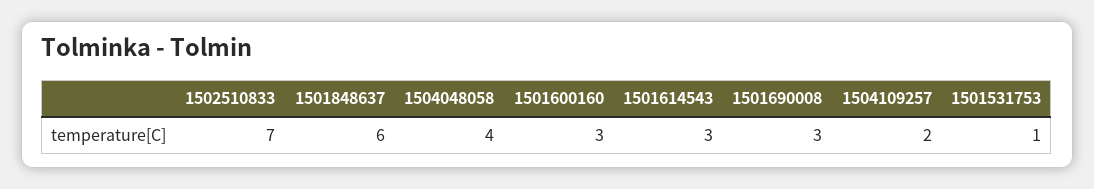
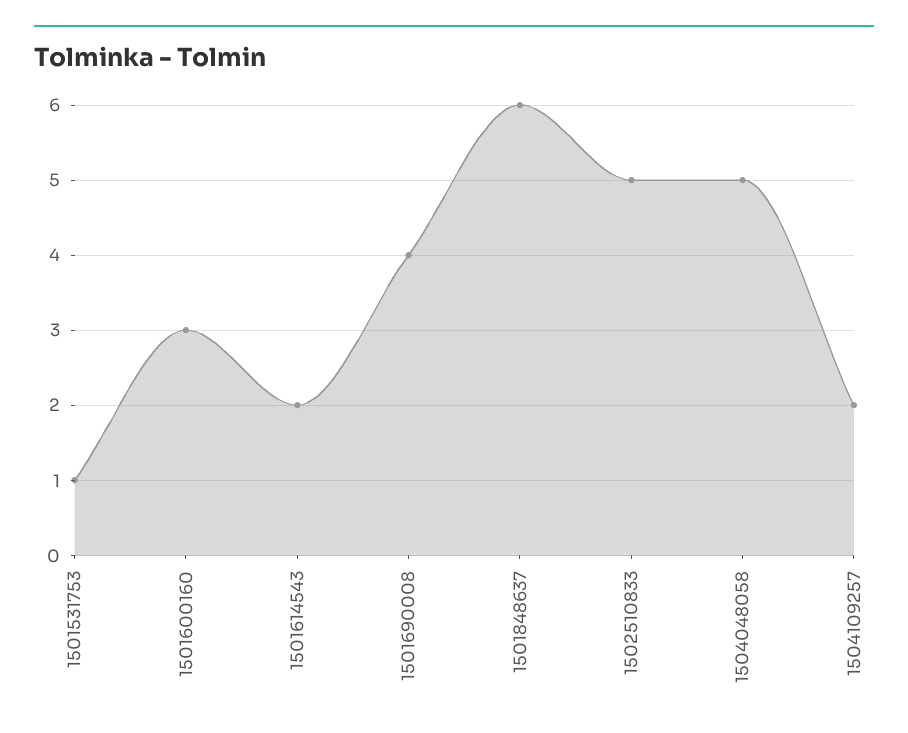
  {
-   "1502510833": 7,
+   "1502510833": 5,
    "1501848637": 6,
-   "1504048058": 4,
+   "1504048058": 5,
    "1501600160": 3,
-   "1501614543": 3,
+   "1501614543": 2,
-   "1501690008": 3,
+   "1501690008": 4,
    "1504109257": 2,
    "1501531753": 1
  }

